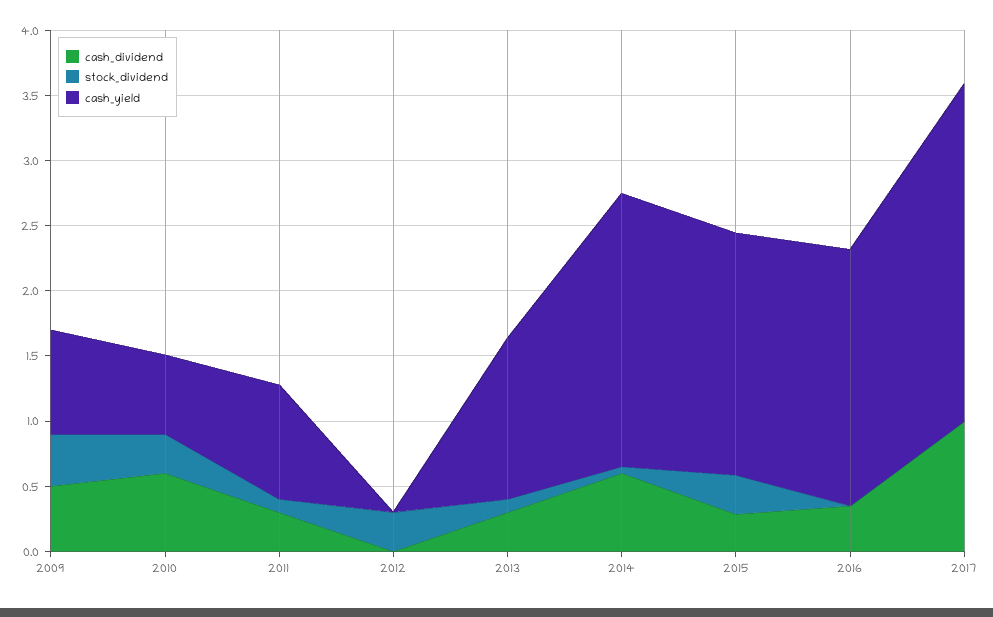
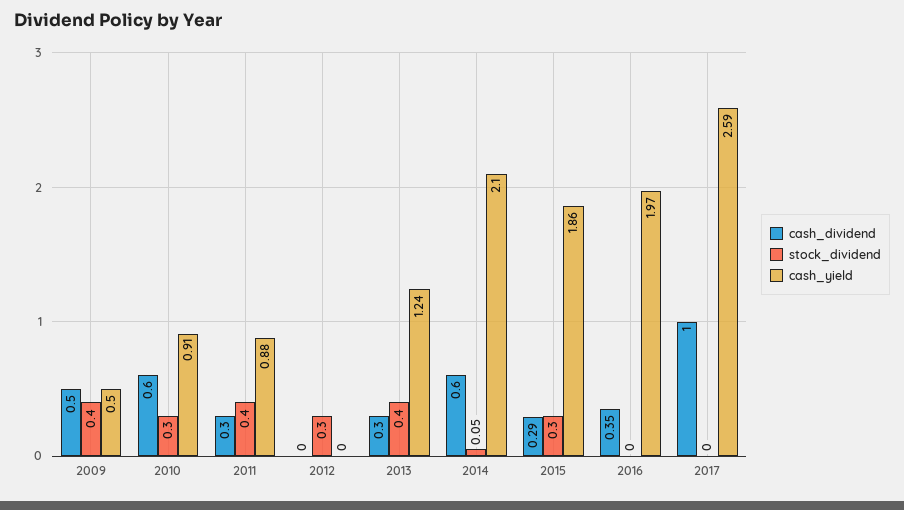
  {
    "cash_dividend": {
      "2009": 0.5,
      "2010": 0.6,
      "2011": 0.3,
      "2012": 0,
      "2013": 0.3,
      "2014": 0.6,
      "2015": 0.29,
      "2016": 0.35,
      "2017": 1
    },
    "stock_dividend": {
      "2009": 0.4,
      "2010": 0.3,
-     "2011": 0.1,
+     "2011": 0.4,
      "2012": 0.3,
-     "2013": 0.1,
+     "2013": 0.4,
      "2014": 0.05,
      "2015": 0.3,
      "2016": 0,
      "2017": 0
    },
    "cash_yield": {
-     "2009": 0.8,
+     "2009": 0.5,
-     "2010": 0.6,
+     "2010": 0.91,
      "2011": 0.88,
      "2012": 0,
      "2013": 1.24,
      "2014": 2.1,
      "2015": 1.86,
      "2016": 1.97,
      "2017": 2.59
    }
  }

